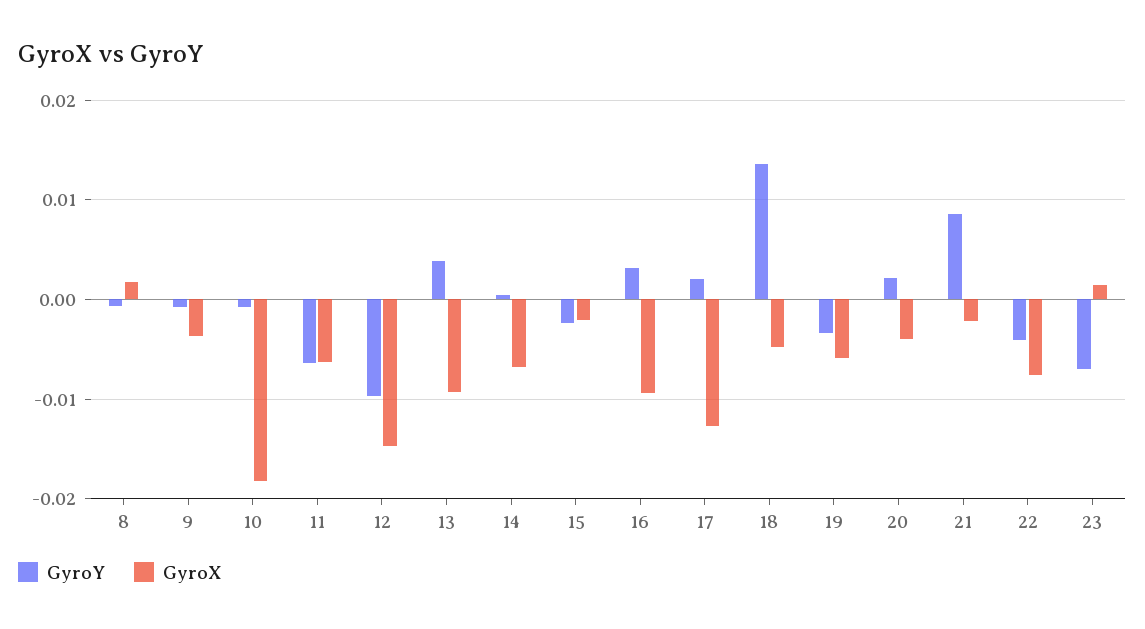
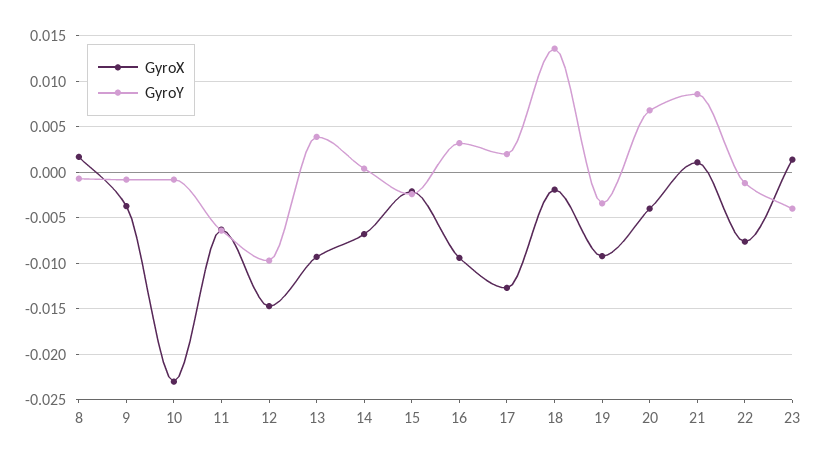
  {
    "GyroY": {
      "8": -0.001,
      "9": -0.001,
      "10": -0.001,
      "11": -0.006,
      "12": -0.01,
      "13": 0.004,
      "14": 0,
      "15": -0.002,
      "16": 0.003,
      "17": 0.002,
      "18": 0.014,
      "19": -0.003,
-     "20": 0.002,
+     "20": 0.007,
      "21": 0.009,
-     "22": -0.004,
+     "22": -0.001,
-     "23": -0.007
+     "23": -0.004
    },
    "GyroX": {
      "8": 0.002,
      "9": -0.004,
-     "10": -0.018,
+     "10": -0.023,
      "11": -0.006,
      "12": -0.015,
      "13": -0.009,
      "14": -0.007,
      "15": -0.002,
      "16": -0.009,
      "17": -0.013,
-     "18": -0.005,
+     "18": -0.002,
-     "19": -0.006,
+     "19": -0.009,
      "20": -0.004,
-     "21": -0.002,
+     "21": 0.001,
      "22": -0.008,
      "23": 0.001
    }
  }

